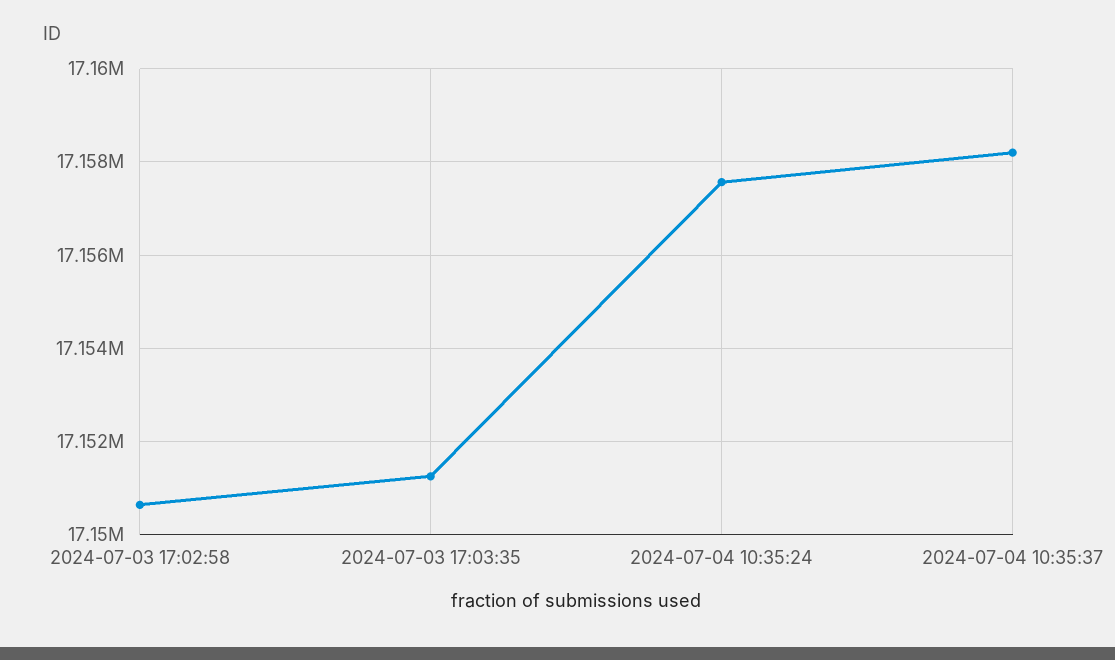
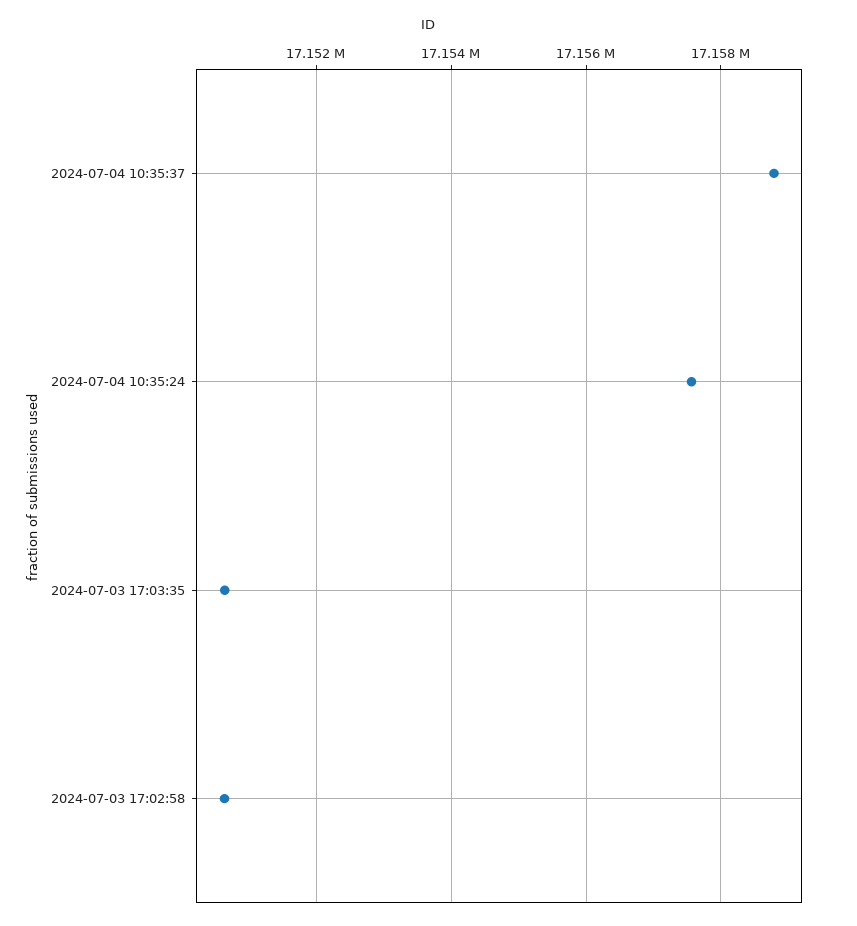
  {
    "2024-07-03 17:02:58": 17150600,
-   "2024-07-03 17:03:35": 17151200,
+   "2024-07-03 17:03:35": 17150600,
    "2024-07-04 10:35:24": 17157600,
-   "2024-07-04 10:35:37": 17158200
+   "2024-07-04 10:35:37": 17158800
  }

